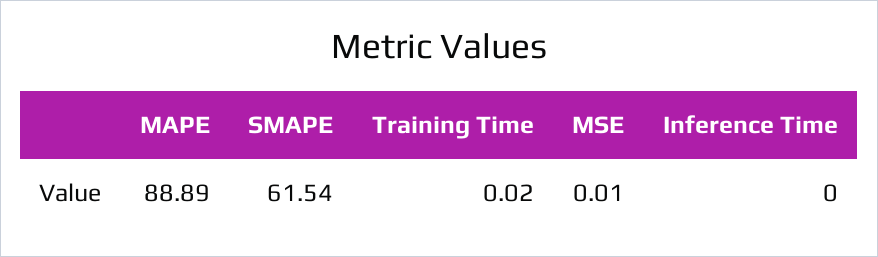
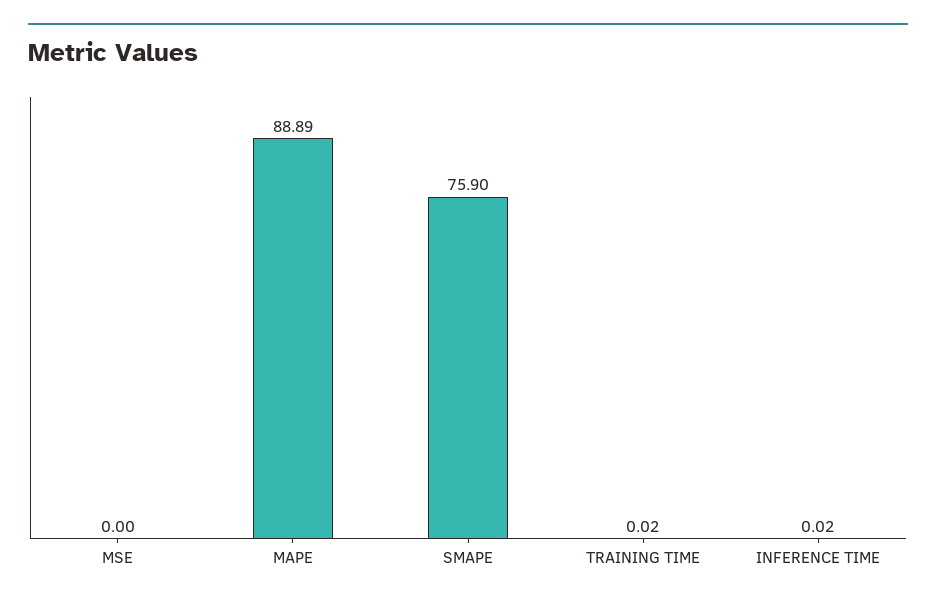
  {
    "MAPE": 88.89,
-   "SMAPE": 61.54,
+   "SMAPE": 75.9,
    "Training Time": 0.02,
-   "MSE": 0.01,
+   "MSE": 0,
-   "Inference Time": 0
+   "Inference Time": 0.02
  }

